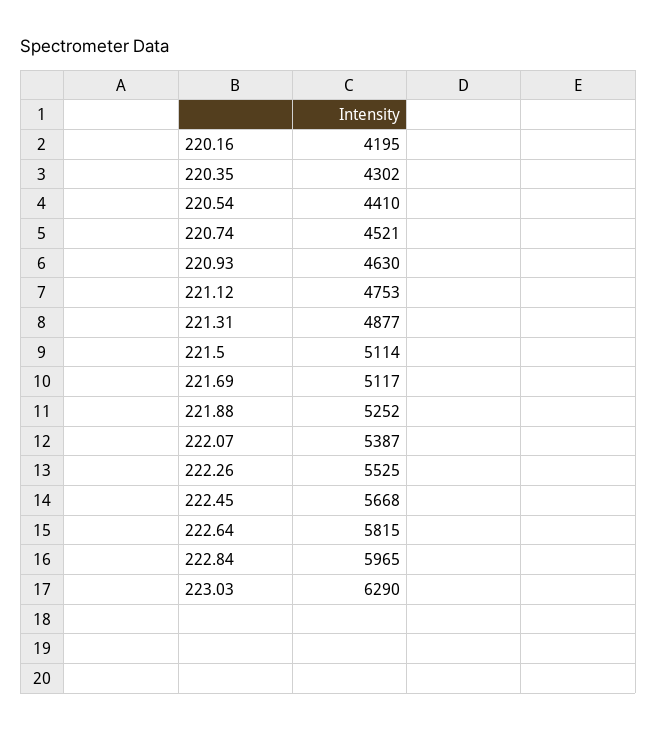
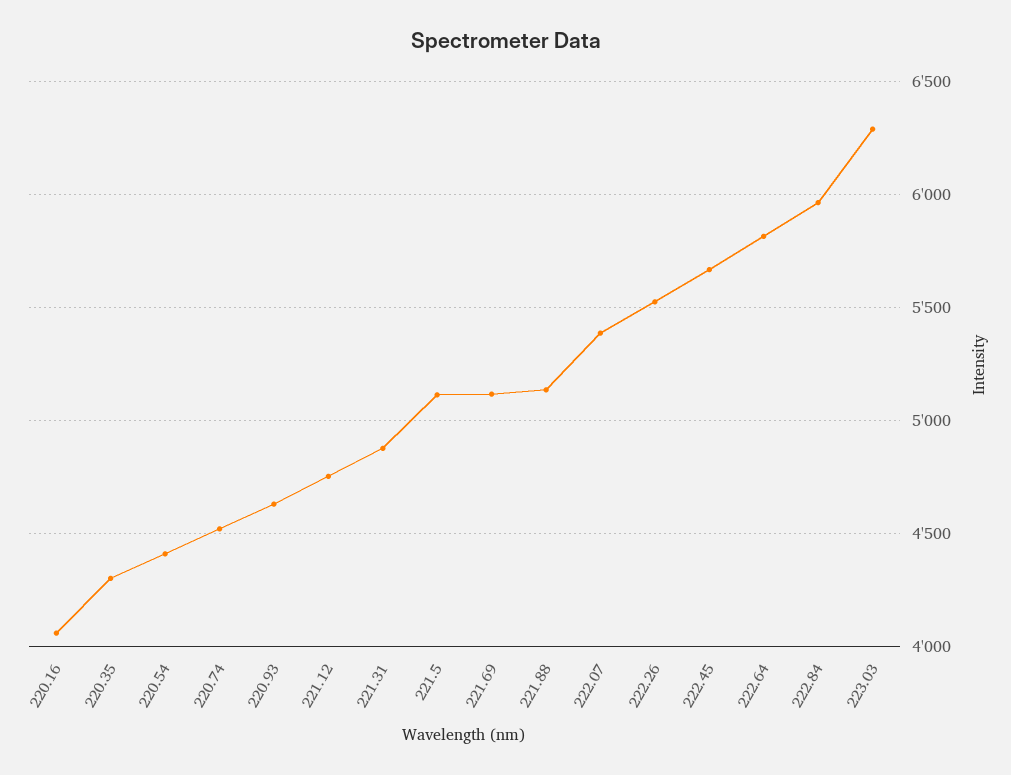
  {
-   "220.16": 4195,
+   "220.16": 4050,
    "220.35": 4302,
    "220.54": 4410,
    "220.74": 4521,
    "220.93": 4630,
    "221.12": 4753,
    "221.31": 4877,
    "221.5": 5114,
    "221.69": 5117,
-   "221.88": 5252,
+   "221.88": 5150,
    "222.07": 5387,
    "222.26": 5525,
    "222.45": 5668,
    "222.64": 5815,
    "222.84": 5965,
    "223.03": 6290
  }

